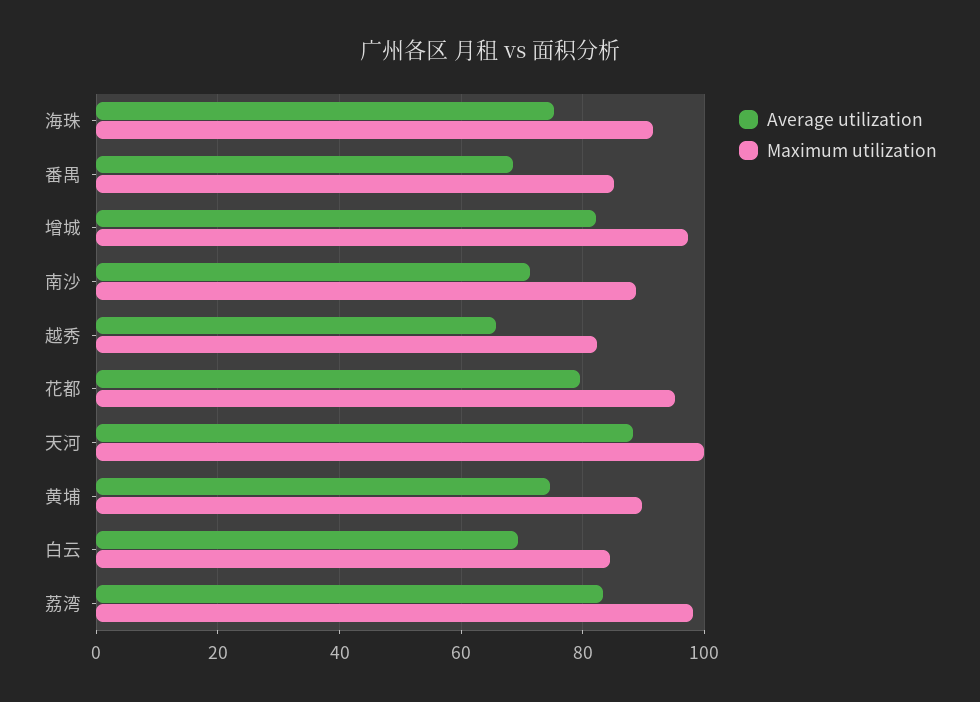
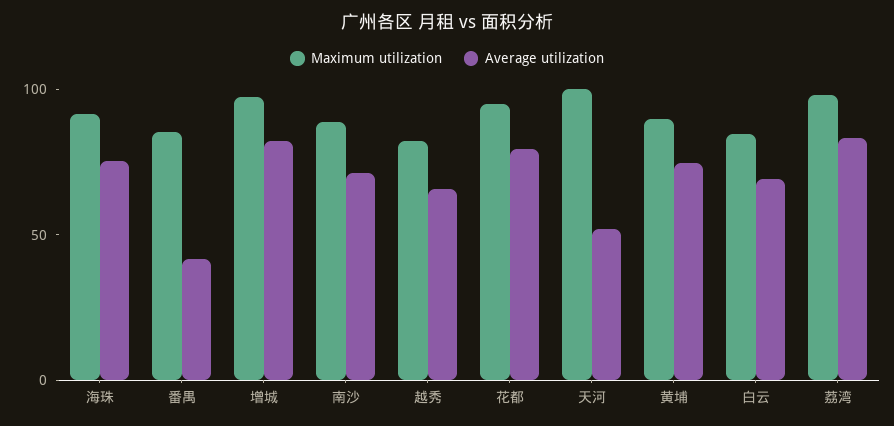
  {
    "Average utilization": {
      "海珠": 76,
-     "番禺": 68,
+     "番禺": 40,
      "增城": 82,
      "南沙": 72,
      "越秀": 66,
      "花都": 80,
-     "天河": 88,
+     "天河": 50,
      "黄埔": 74,
      "白云": 70,
      "荔湾": 84
    },
    "Maximum utilization": {
      "海珠": 92,
      "番禺": 86,
      "增城": 98,
      "南沙": 88,
      "越秀": 82,
      "花都": 96,
      "天河": 100,
      "黄埔": 90,
      "白云": 84,
      "荔湾": 98
    }
  }

